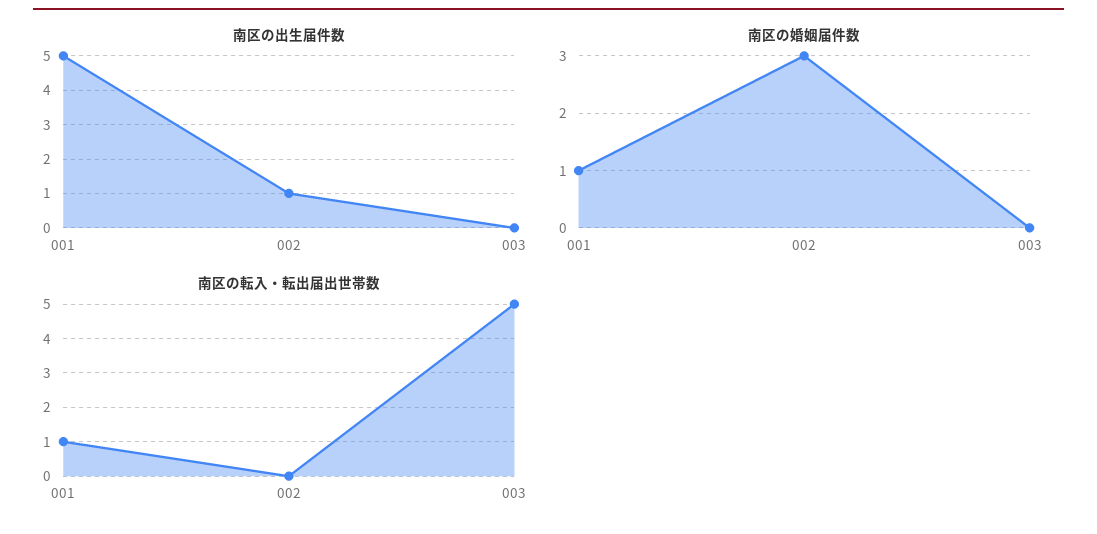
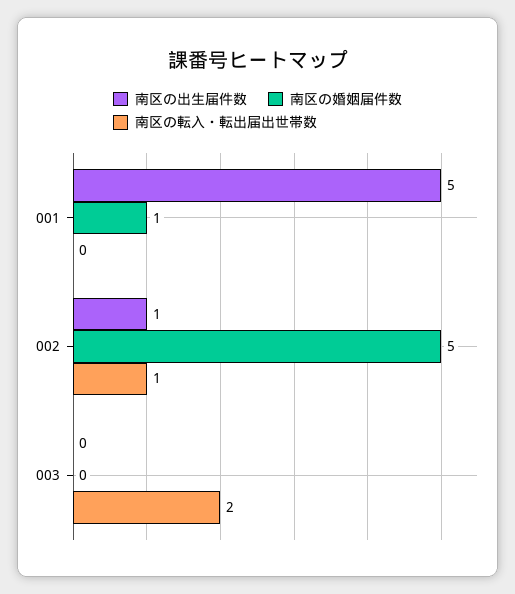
  {
    "南区の出生届件数": {
      "001": 5,
      "002": 1,
      "003": 0
    },
    "南区の婚姻届件数": {
      "001": 1,
-     "002": 3,
+     "002": 5,
      "003": 0
    },
    "南区の転入・転出届出世帯数": {
-     "001": 1,
+     "001": 0,
-     "002": 0,
+     "002": 1,
-     "003": 5
+     "003": 2
    }
  }

